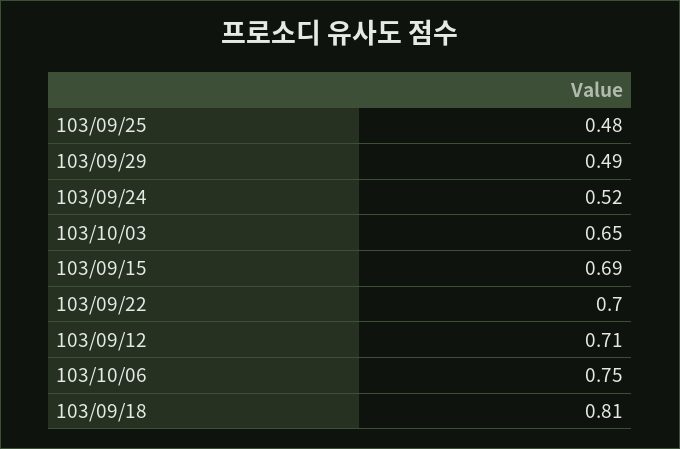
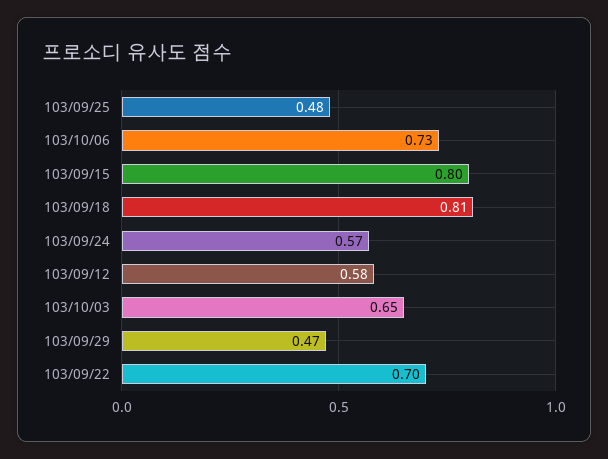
  {
    "103/09/25": 0.48,
-   "103/09/29": 0.49,
+   "103/09/29": 0.47,
-   "103/09/24": 0.52,
+   "103/09/24": 0.57,
    "103/10/03": 0.65,
-   "103/09/15": 0.69,
+   "103/09/15": 0.8,
    "103/09/22": 0.7,
-   "103/09/12": 0.71,
+   "103/09/12": 0.58,
-   "103/10/06": 0.75,
+   "103/10/06": 0.73,
    "103/09/18": 0.81
  }

